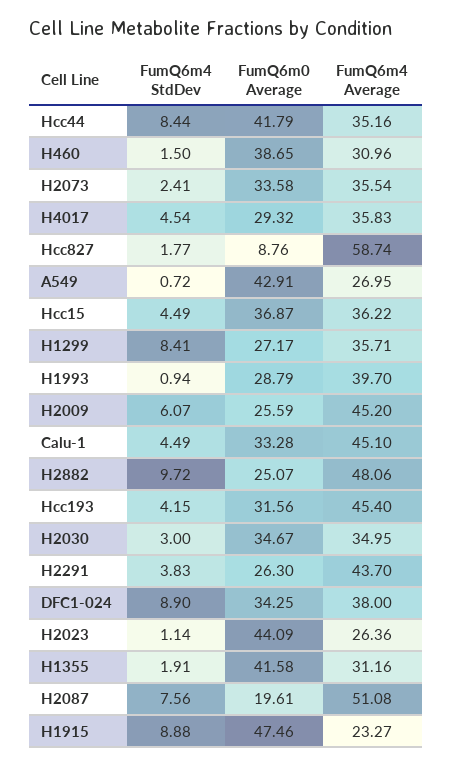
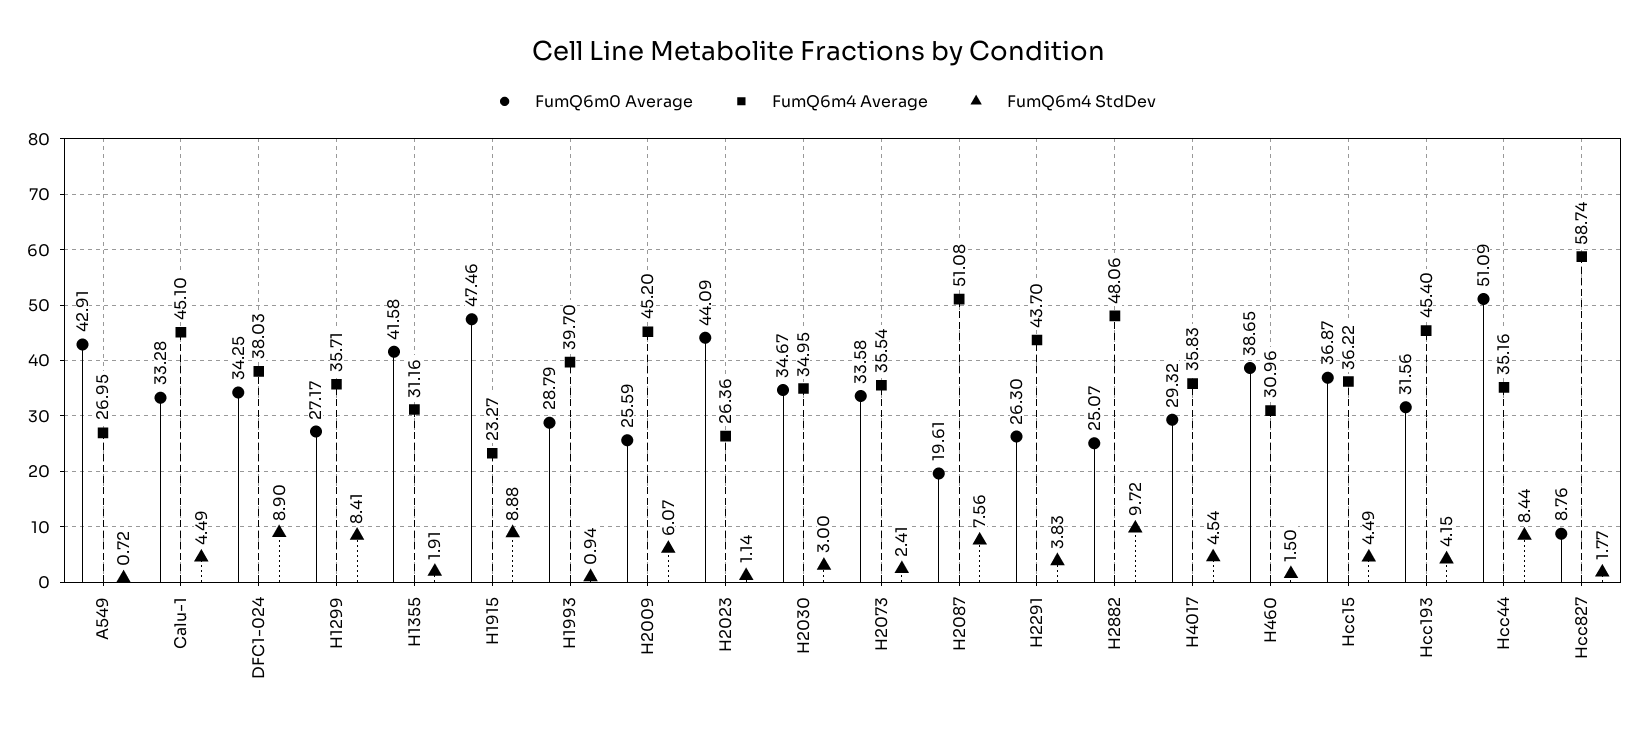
  {
    "FumQ6m4 StdDev": {
      "Hcc44": 8.44,
      "H460": 1.5,
      "H2073": 2.41,
      "H4017": 4.54,
      "Hcc827": 1.77,
      "A549": 0.72,
      "Hcc15": 4.49,
      "H1299": 8.41,
      "H1993": 0.94,
      "H2009": 6.07,
      "Calu-1": 4.49,
      "H2882": 9.72,
      "Hcc193": 4.15,
      "H2030": 3,
      "H2291": 3.83,
      "DFC1-024": 8.9,
      "H2023": 1.14,
      "H1355": 1.91,
      "H2087": 7.56,
      "H1915": 8.88
    },
    "FumQ6m0 Average": {
-     "Hcc44": 41.79,
+     "Hcc44": 51.09,
      "H460": 38.65,
      "H2073": 33.58,
      "H4017": 29.32,
      "Hcc827": 8.76,
      "A549": 42.91,
      "Hcc15": 36.87,
      "H1299": 27.17,
      "H1993": 28.79,
      "H2009": 25.59,
      "Calu-1": 33.28,
      "H2882": 25.07,
      "Hcc193": 31.56,
      "H2030": 34.67,
      "H2291": 26.3,
      "DFC1-024": 34.25,
      "H2023": 44.09,
      "H1355": 41.58,
      "H2087": 19.61,
      "H1915": 47.46
    },
    "FumQ6m4 Average": {
      "Hcc44": 35.16,
      "H460": 30.96,
      "H2073": 35.54,
      "H4017": 35.83,
      "Hcc827": 58.74,
      "A549": 26.95,
      "Hcc15": 36.22,
      "H1299": 35.71,
      "H1993": 39.7,
      "H2009": 45.2,
      "Calu-1": 45.1,
      "H2882": 48.06,
      "Hcc193": 45.4,
      "H2030": 34.95,
      "H2291": 43.7,
-     "DFC1-024": 38,
+     "DFC1-024": 38.03,
      "H2023": 26.36,
      "H1355": 31.16,
      "H2087": 51.08,
      "H1915": 23.27
    }
  }

